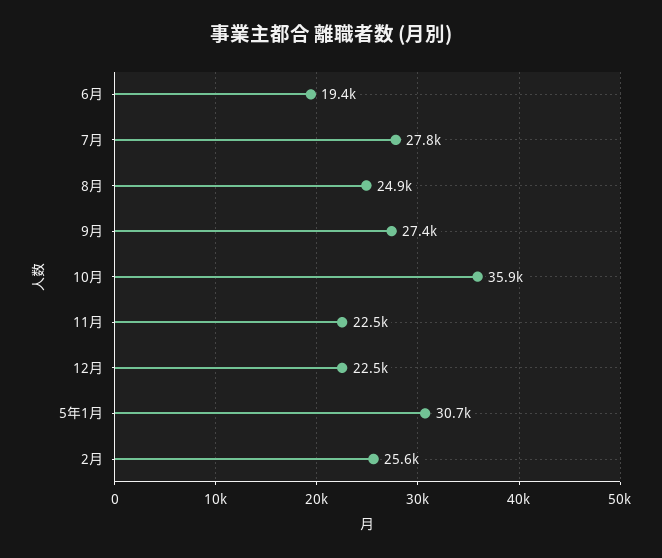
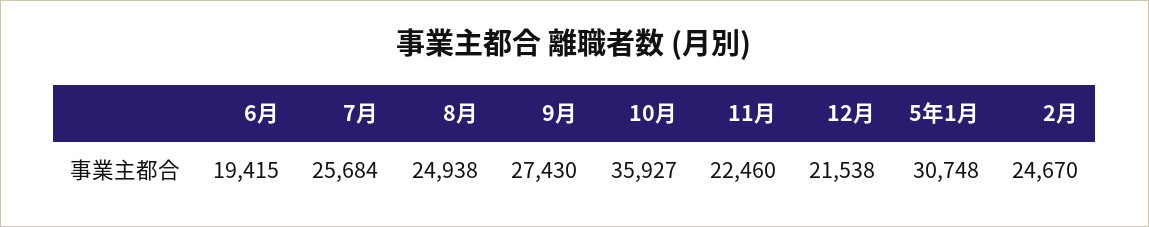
  {
    "6月": 19415,
-   "7月": 27800,
+   "7月": 25684,
    "8月": 24938,
    "9月": 27430,
    "10月": 35927,
    "11月": 22460,
-   "12月": 22500,
+   "12月": 21538,
    "5年1月": 30748,
-   "2月": 25600
+   "2月": 24670
  }

